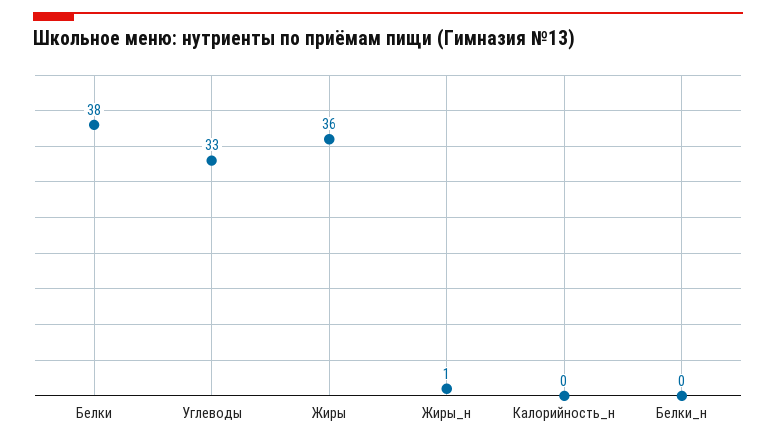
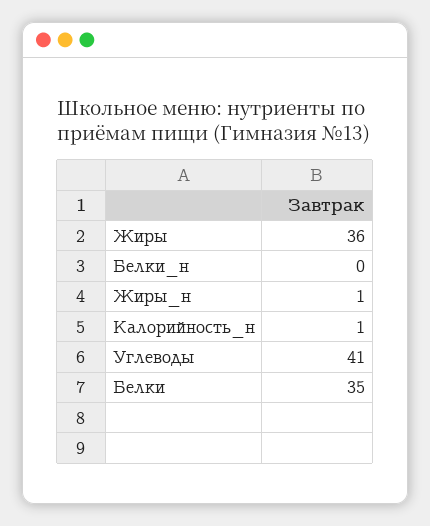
  {
-   "Белки": 38,
+   "Белки": 35,
-   "Углеводы": 33,
+   "Углеводы": 41,
    "Жиры": 36,
    "Жиры_н": 1,
-   "Калорийность_н": 0,
+   "Калорийность_н": 1,
    "Белки_н": 0
  }

